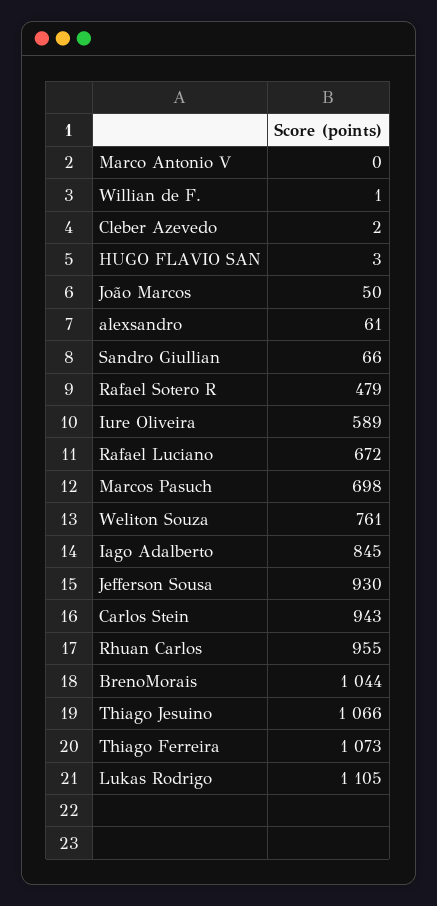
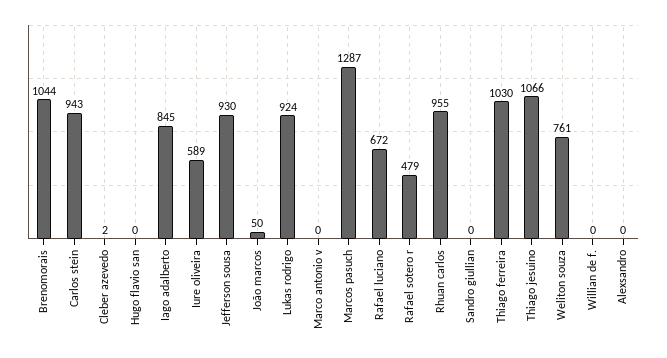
  {
    "Marco Antonio V": 0,
-   "Willian de F.": 1,
+   "Willian de F.": 0,
    "Cleber Azevedo": 2,
-   "HUGO FLAVIO SAN": 3,
+   "HUGO FLAVIO SAN": 0,
    "João Marcos": 50,
-   "alexsandro": 61,
+   "alexsandro": 0,
-   "Sandro Giullian": 66,
+   "Sandro Giullian": 0,
    "Rafael Sotero R": 479,
    "Iure Oliveira": 589,
    "Rafael Luciano": 672,
-   "Marcos Pasuch": 698,
+   "Marcos Pasuch": 1287,
    "Weliton Souza": 761,
    "Iago Adalberto": 845,
    "Jefferson Sousa": 930,
    "Carlos Stein": 943,
    "Rhuan Carlos": 955,
    "BrenoMorais": 1044,
    "Thiago Jesuino": 1066,
-   "Thiago Ferreira": 1073,
+   "Thiago Ferreira": 1030,
-   "Lukas Rodrigo": 1105
+   "Lukas Rodrigo": 924
  }

